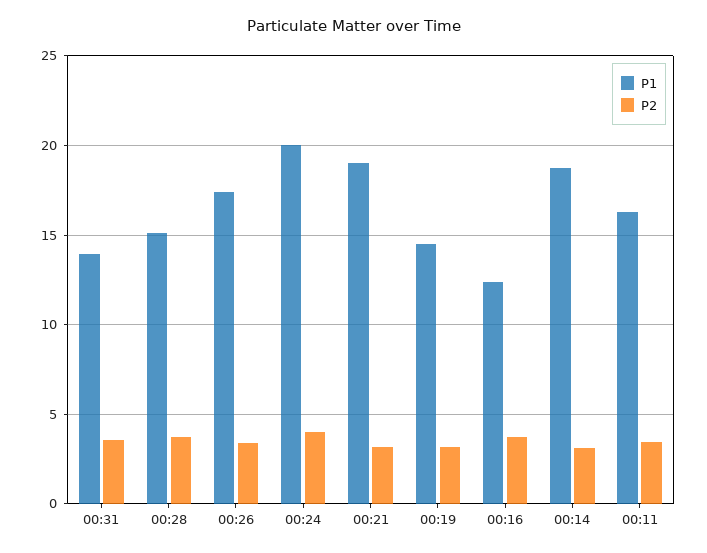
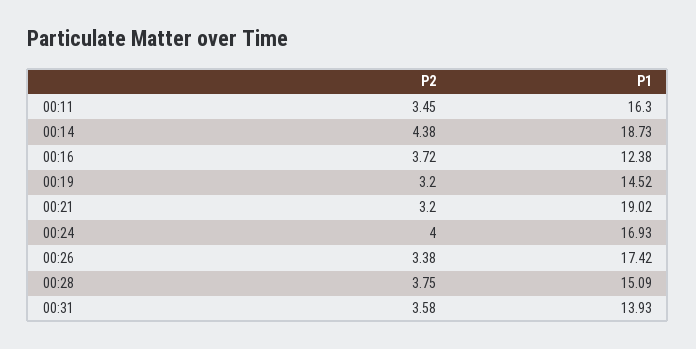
  {
    "P1": {
      "00:31": 13.93,
      "00:28": 15.09,
      "00:26": 17.42,
-     "00:24": 20,
+     "00:24": 16.93,
      "00:21": 19.02,
      "00:19": 14.52,
      "00:16": 12.38,
      "00:14": 18.73,
      "00:11": 16.3
    },
    "P2": {
      "00:31": 3.58,
      "00:28": 3.75,
      "00:26": 3.38,
      "00:24": 4,
      "00:21": 3.2,
      "00:19": 3.2,
      "00:16": 3.72,
-     "00:14": 3,
+     "00:14": 4.38,
      "00:11": 3.45
    }
  }

